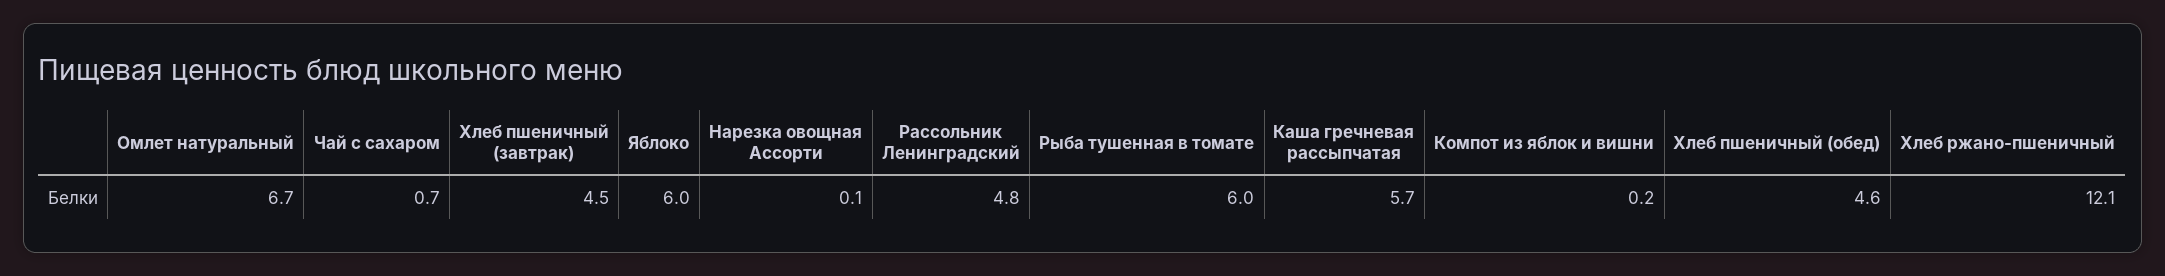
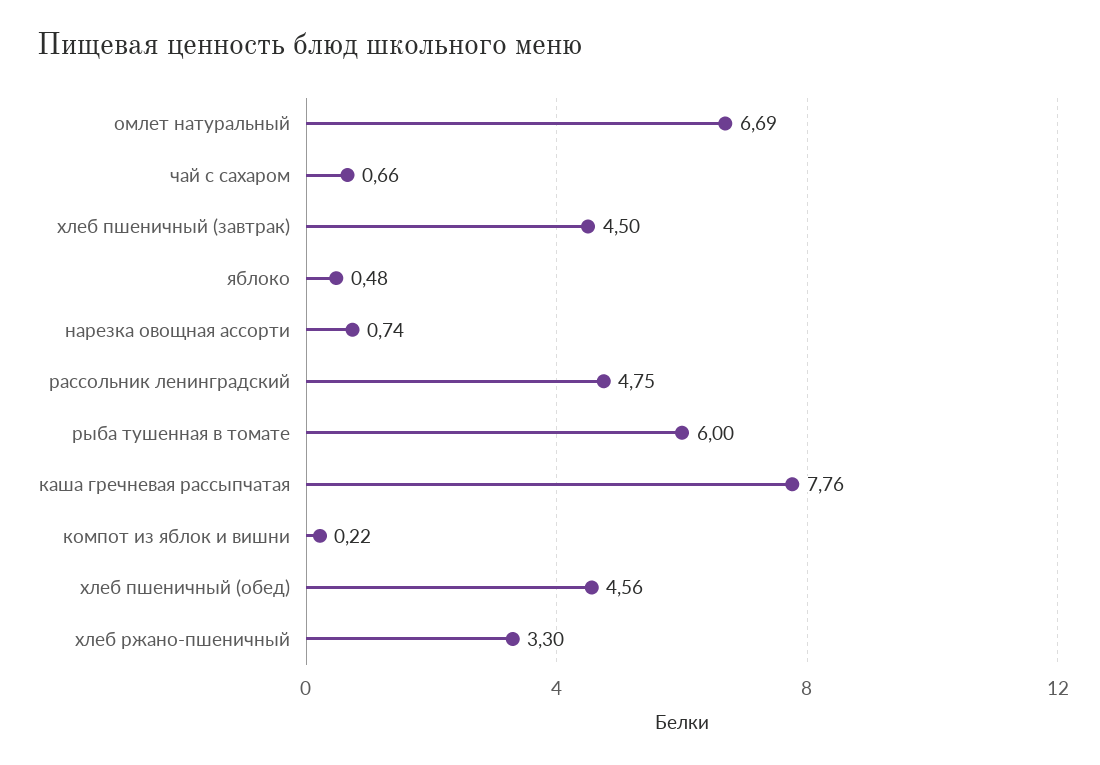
  {
    "Омлет натуральный": 6.69,
    "Чай с сахаром": 0.66,
    "Хлеб пшеничный (завтрак)": 4.5,
-   "Яблоко": 6,
+   "Яблоко": 0.48,
-   "Нарезка овощная Ассорти": 0.1,
+   "Нарезка овощная Ассорти": 0.74,
    "Рассольник Ленинградский": 4.75,
    "Рыба тушенная в томате": 6,
-   "Каша гречневая рассыпчатая": 5.7,
+   "Каша гречневая рассыпчатая": 7.76,
    "Компот из яблок и вишни": 0.22,
    "Хлеб пшеничный (обед)": 4.56,
-   "Хлеб ржано-пшеничный": 12.1
+   "Хлеб ржано-пшеничный": 3.3
  }

